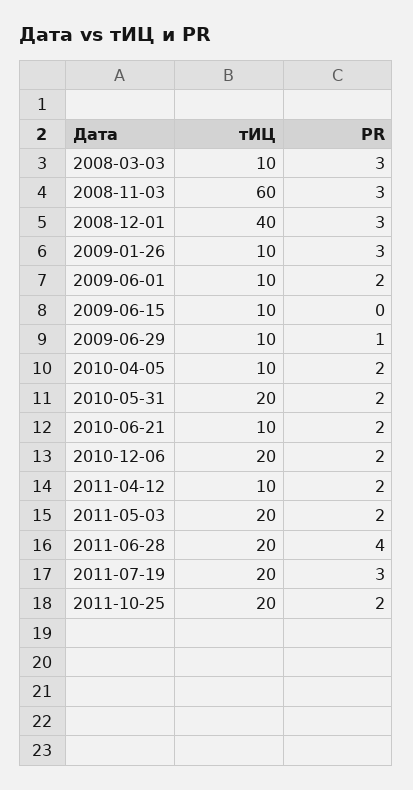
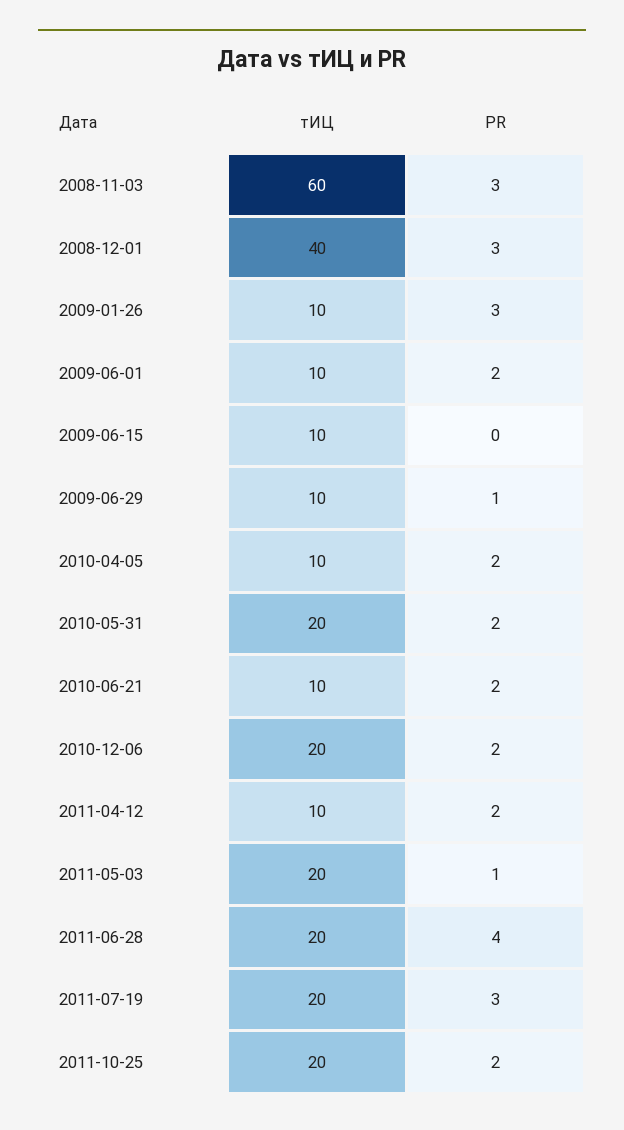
  {
    "тИЦ": {
-     "2008-03-03": 10,
      "2008-11-03": 60,
      "2008-12-01": 40,
      "2009-01-26": 10,
      "2009-06-01": 10,
      "2009-06-15": 10,
      "2009-06-29": 10,
      "2010-04-05": 10,
      "2010-05-31": 20,
      "2010-06-21": 10,
      "2010-12-06": 20,
      "2011-04-12": 10,
      "2011-05-03": 20,
      "2011-06-28": 20,
      "2011-07-19": 20,
      "2011-10-25": 20
    },
    "PR": {
-     "2008-03-03": 3,
      "2008-11-03": 3,
      "2008-12-01": 3,
      "2009-01-26": 3,
      "2009-06-01": 2,
      "2009-06-15": 0,
      "2009-06-29": 1,
      "2010-04-05": 2,
      "2010-05-31": 2,
      "2010-06-21": 2,
      "2010-12-06": 2,
      "2011-04-12": 2,
-     "2011-05-03": 2,
+     "2011-05-03": 1,
      "2011-06-28": 4,
      "2011-07-19": 3,
      "2011-10-25": 2
    }
  }

